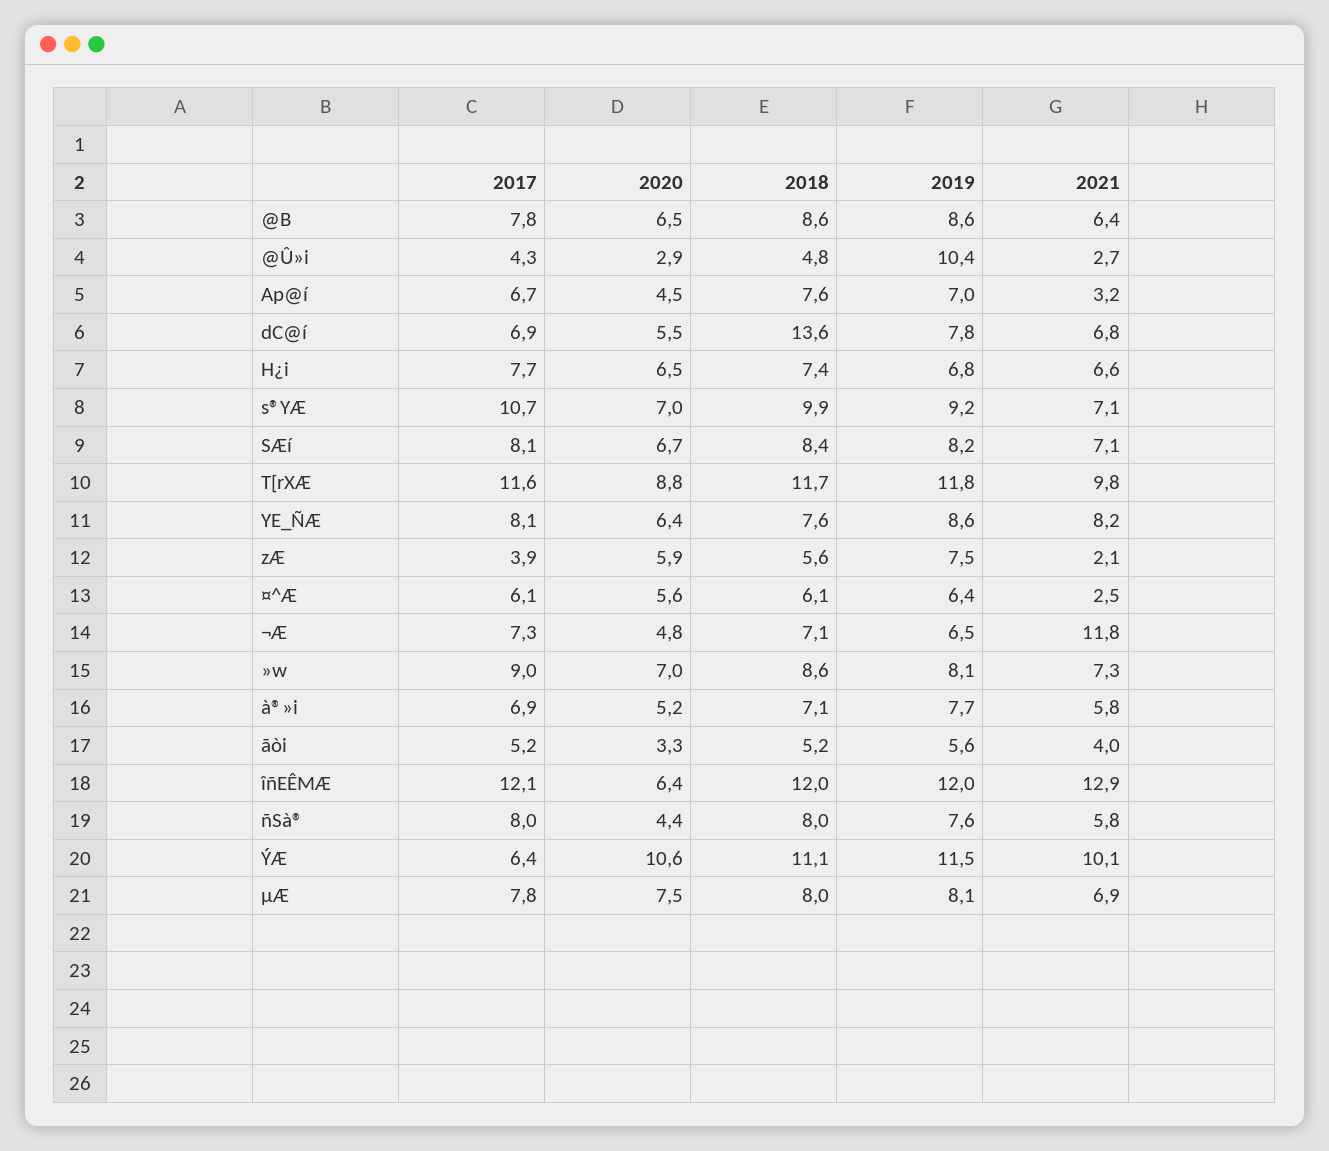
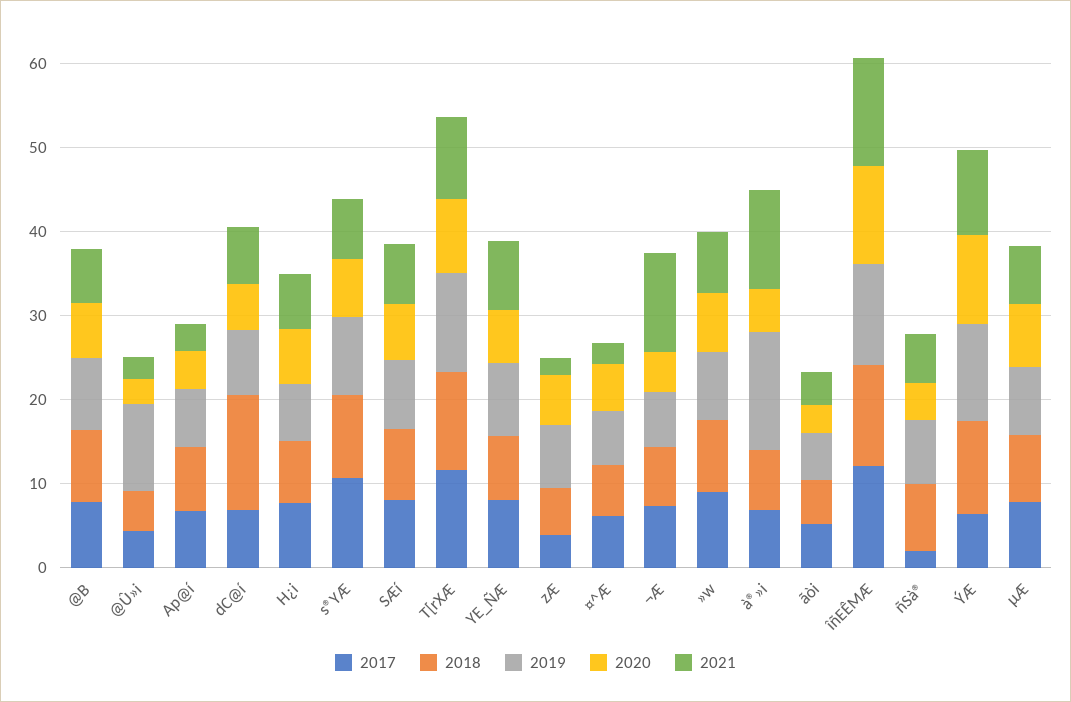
  {
    "2017": {
      "@B": 7.8,
      "@Û»i": 4.3,
      "Ap@í": 6.7,
      "dC@í": 6.9,
      "H¿i": 7.7,
      "s®YÆ": 10.7,
      "SÆí": 8.1,
      "T[rXÆ": 11.6,
      "YE_ÑÆ": 8.1,
      "zÆ": 3.9,
      "¤^Æ": 6.1,
      "¬Æ": 7.3,
      "»w": 9,
      "à®»i": 6.9,
      "ãòi": 5.2,
      "îñEÊMÆ": 12.1,
-     "ñSà®": 8,
+     "ñSà®": 2,
      "ÝÆ": 6.4,
      "µÆ": 7.8
    },
    "2020": {
      "@B": 6.5,
      "@Û»i": 2.9,
      "Ap@í": 4.5,
      "dC@í": 5.5,
      "H¿i": 6.5,
      "s®YÆ": 7,
      "SÆí": 6.7,
      "T[rXÆ": 8.8,
      "YE_ÑÆ": 6.4,
      "zÆ": 5.9,
      "¤^Æ": 5.6,
      "¬Æ": 4.8,
      "»w": 7,
      "à®»i": 5.2,
      "ãòi": 3.3,
-     "îñEÊMÆ": 6.4,
+     "îñEÊMÆ": 12,
      "ñSà®": 4.4,
      "ÝÆ": 10.6,
      "µÆ": 7.5
    },
    "2018": {
      "@B": 8.6,
      "@Û»i": 4.8,
      "Ap@í": 7.6,
      "dC@í": 13.6,
      "H¿i": 7.4,
      "s®YÆ": 9.9,
      "SÆí": 8.4,
      "T[rXÆ": 11.7,
      "YE_ÑÆ": 7.6,
      "zÆ": 5.6,
      "¤^Æ": 6.1,
      "¬Æ": 7.1,
      "»w": 8.6,
      "à®»i": 7.1,
      "ãòi": 5.2,
      "îñEÊMÆ": 12,
      "ñSà®": 8,
      "ÝÆ": 11.1,
      "µÆ": 8
    },
    "2019": {
      "@B": 8.6,
      "@Û»i": 10.4,
      "Ap@í": 7,
      "dC@í": 7.8,
      "H¿i": 6.8,
      "s®YÆ": 9.2,
      "SÆí": 8.2,
      "T[rXÆ": 11.8,
      "YE_ÑÆ": 8.6,
      "zÆ": 7.5,
      "¤^Æ": 6.4,
      "¬Æ": 6.5,
      "»w": 8.1,
-     "à®»i": 7.7,
+     "à®»i": 14,
      "ãòi": 5.6,
      "îñEÊMÆ": 12,
      "ñSà®": 7.6,
      "ÝÆ": 11.5,
      "µÆ": 8.1
    },
    "2021": {
      "@B": 6.4,
      "@Û»i": 2.7,
      "Ap@í": 3.2,
      "dC@í": 6.8,
      "H¿i": 6.6,
      "s®YÆ": 7.1,
      "SÆí": 7.1,
      "T[rXÆ": 9.8,
      "YE_ÑÆ": 8.2,
      "zÆ": 2.1,
      "¤^Æ": 2.5,
      "¬Æ": 11.8,
      "»w": 7.3,
-     "à®»i": 5.8,
+     "à®»i": 12,
      "ãòi": 4,
      "îñEÊMÆ": 12.9,
      "ñSà®": 5.8,
      "ÝÆ": 10.1,
      "µÆ": 6.9
    }
  }

